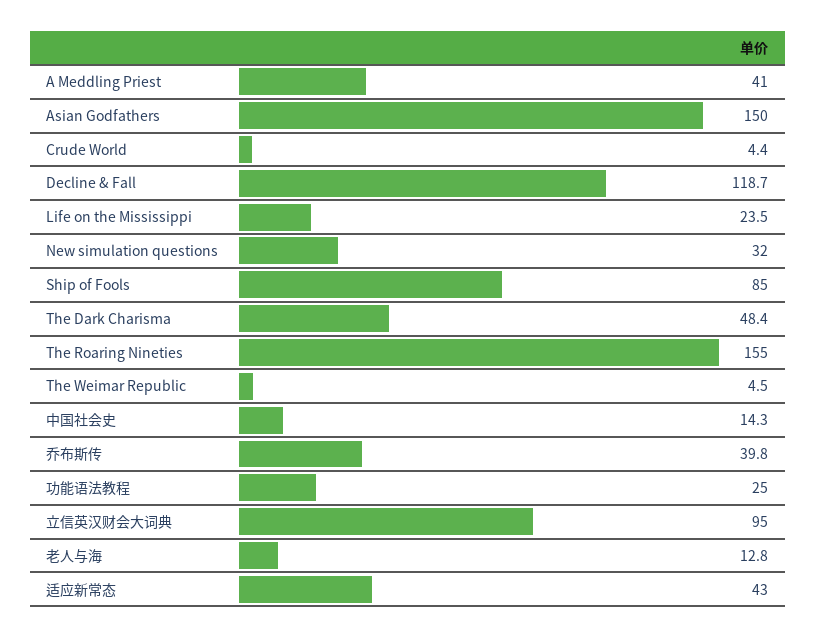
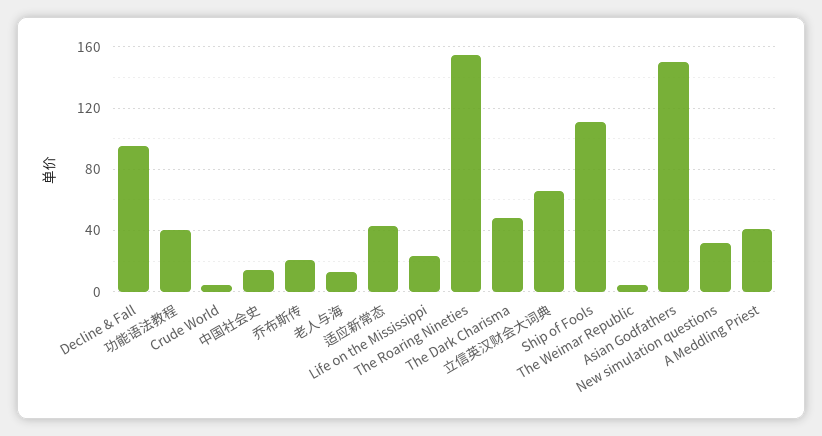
  {
    "A Meddling Priest": 41,
    "Asian Godfathers": 150,
    "Crude World": 4.4,
-   "Decline & Fall": 118.7,
+   "Decline & Fall": 95,
    "Life on the Mississippi": 23.5,
    "New simulation questions": 32,
-   "Ship of Fools": 85,
+   "Ship of Fools": 110,
    "The Dark Charisma": 48.4,
    "The Roaring Nineties": 155,
    "The Weimar Republic": 4.5,
    "中国社会史": 14.3,
-   "乔布斯传": 39.8,
+   "乔布斯传": 20,
-   "功能语法教程": 25,
+   "功能语法教程": 40,
-   "立信英汉财会大词典": 95,
+   "立信英汉财会大词典": 65,
    "老人与海": 12.8,
    "适应新常态": 43
  }

